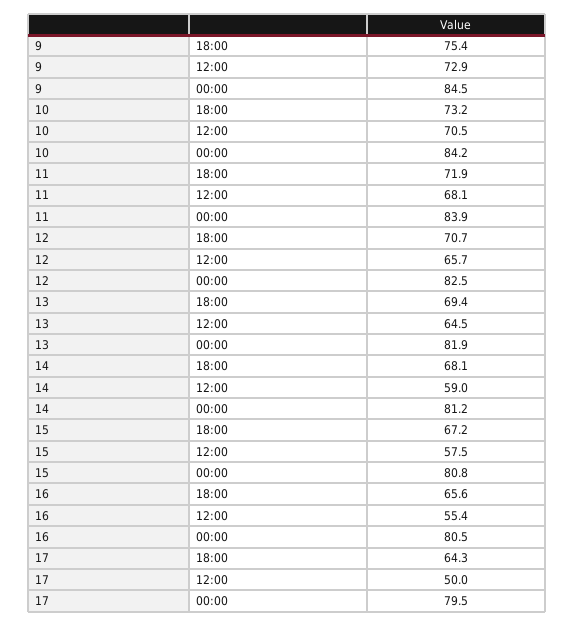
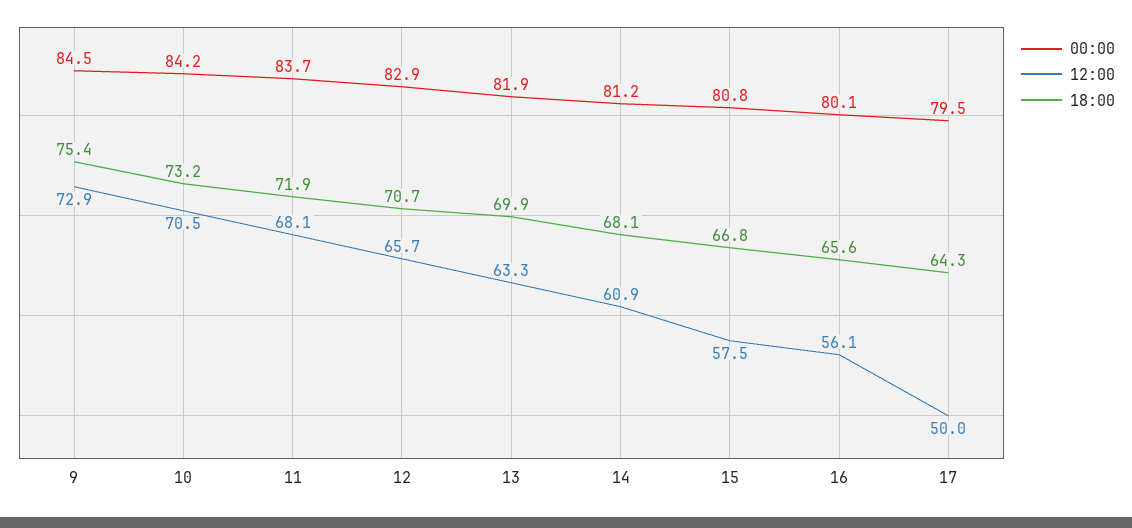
  {
    "18:00": {
      "9": 75.4,
      "10": 73.2,
      "11": 71.9,
      "12": 70.7,
-     "13": 69.4,
+     "13": 69.9,
      "14": 68.1,
-     "15": 67.2,
+     "15": 66.8,
      "16": 65.6,
      "17": 64.3
    },
    "12:00": {
      "9": 72.9,
      "10": 70.5,
      "11": 68.1,
      "12": 65.7,
-     "13": 64.5,
+     "13": 63.3,
-     "14": 59,
+     "14": 60.9,
      "15": 57.5,
-     "16": 55.4,
+     "16": 56.1,
      "17": 50
    },
    "00:00": {
      "9": 84.5,
      "10": 84.2,
-     "11": 83.9,
+     "11": 83.7,
-     "12": 82.5,
+     "12": 82.9,
      "13": 81.9,
      "14": 81.2,
      "15": 80.8,
-     "16": 80.5,
+     "16": 80.1,
      "17": 79.5
    }
  }

